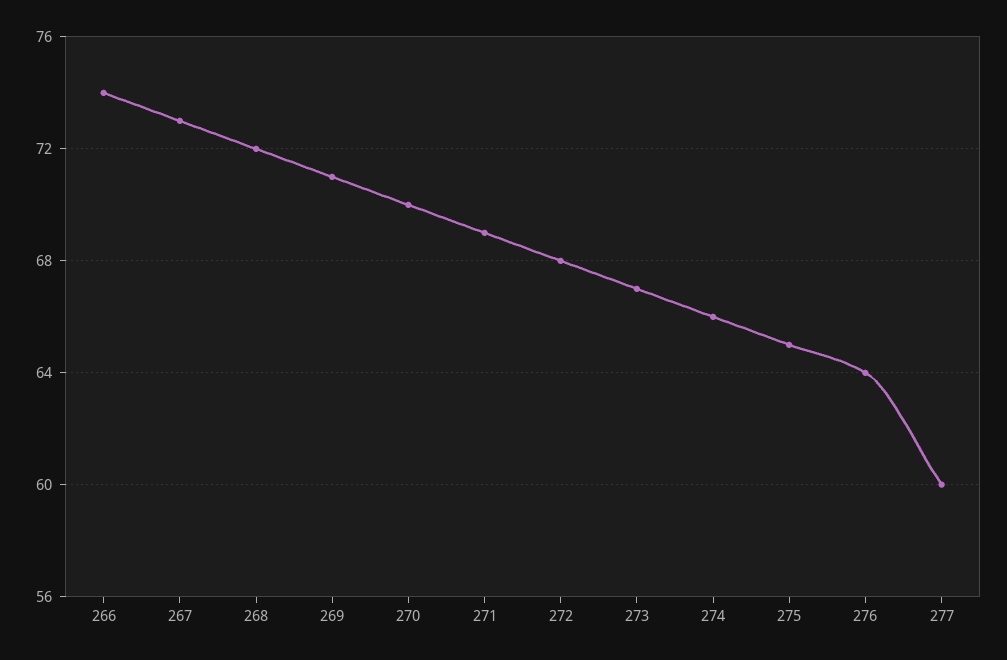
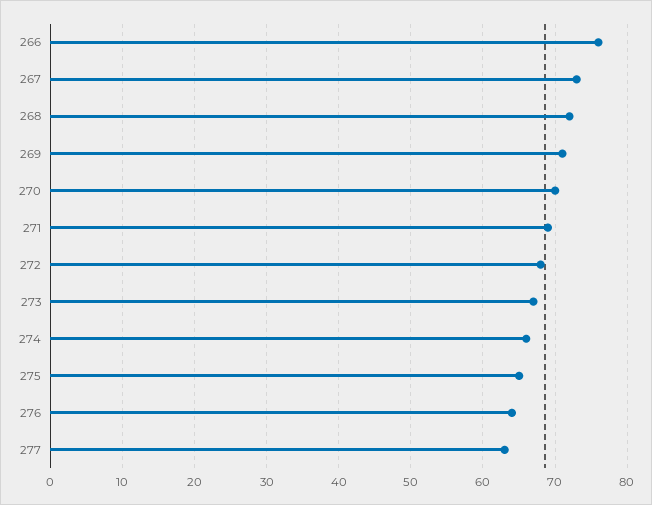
  {
-   "266": 74,
+   "266": 76,
    "267": 73,
    "268": 72,
    "269": 71,
    "270": 70,
    "271": 69,
    "272": 68,
    "273": 67,
    "274": 66,
    "275": 65,
    "276": 64,
-   "277": 60
+   "277": 63
  }

